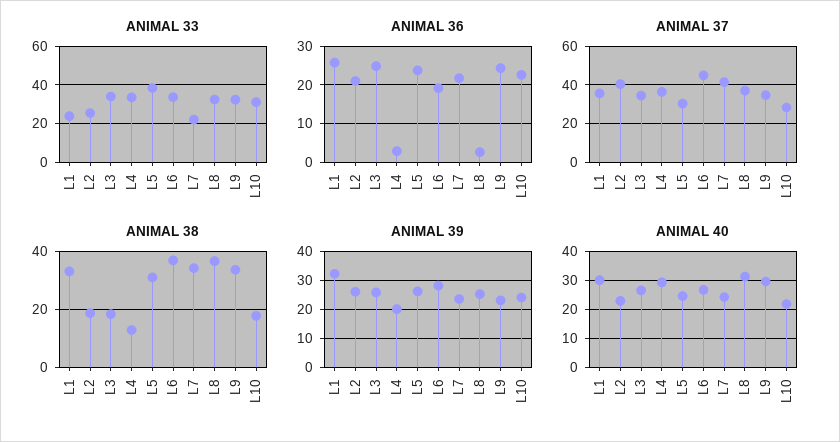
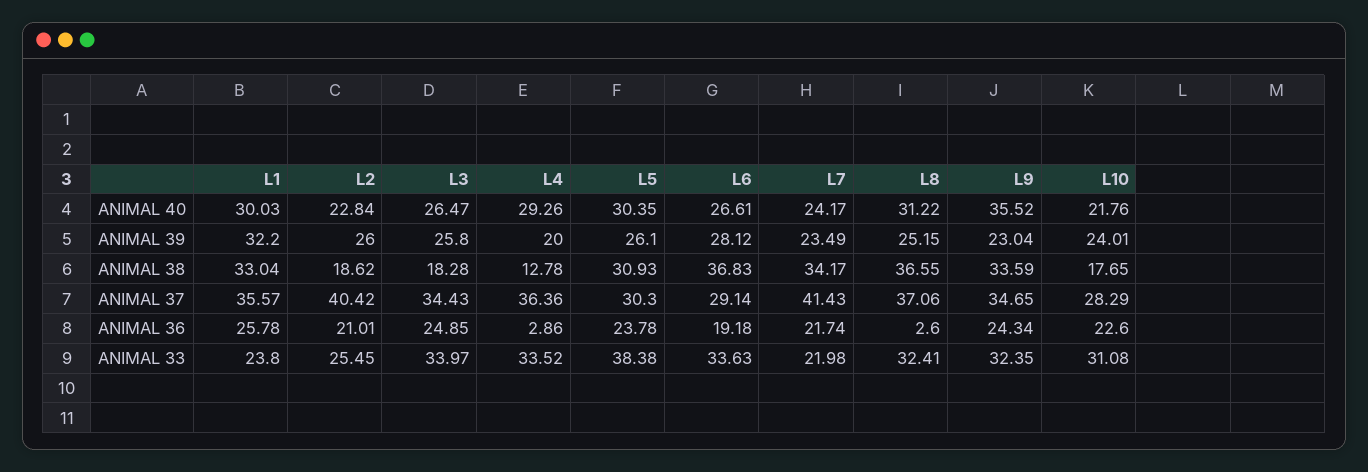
  {
    "ANIMAL 33": {
      "L1": 23.8,
      "L2": 25.45,
      "L3": 33.97,
      "L4": 33.52,
      "L5": 38.38,
      "L6": 33.63,
      "L7": 21.98,
      "L8": 32.41,
      "L9": 32.35,
      "L10": 31.08
    },
    "ANIMAL 36": {
      "L1": 25.78,
      "L2": 21.01,
      "L3": 24.85,
      "L4": 2.86,
      "L5": 23.78,
      "L6": 19.18,
      "L7": 21.74,
      "L8": 2.6,
      "L9": 24.34,
      "L10": 22.6
    },
    "ANIMAL 37": {
      "L1": 35.57,
      "L2": 40.42,
      "L3": 34.43,
      "L4": 36.36,
      "L5": 30.3,
-     "L6": 45,
+     "L6": 29.14,
      "L7": 41.43,
      "L8": 37.06,
      "L9": 34.65,
      "L10": 28.29
    },
    "ANIMAL 38": {
      "L1": 33.04,
      "L2": 18.62,
      "L3": 18.28,
      "L4": 12.78,
      "L5": 30.93,
      "L6": 36.83,
      "L7": 34.17,
      "L8": 36.55,
      "L9": 33.59,
      "L10": 17.65
    },
    "ANIMAL 39": {
      "L1": 32.2,
      "L2": 26,
      "L3": 25.8,
      "L4": 20,
      "L5": 26.1,
      "L6": 28.12,
      "L7": 23.49,
      "L8": 25.15,
      "L9": 23.04,
      "L10": 24.01
    },
    "ANIMAL 40": {
      "L1": 30.03,
      "L2": 22.84,
      "L3": 26.47,
      "L4": 29.26,
-     "L5": 25,
+     "L5": 30.35,
      "L6": 26.61,
      "L7": 24.17,
      "L8": 31.22,
-     "L9": 30,
+     "L9": 35.52,
      "L10": 21.76
    }
  }

